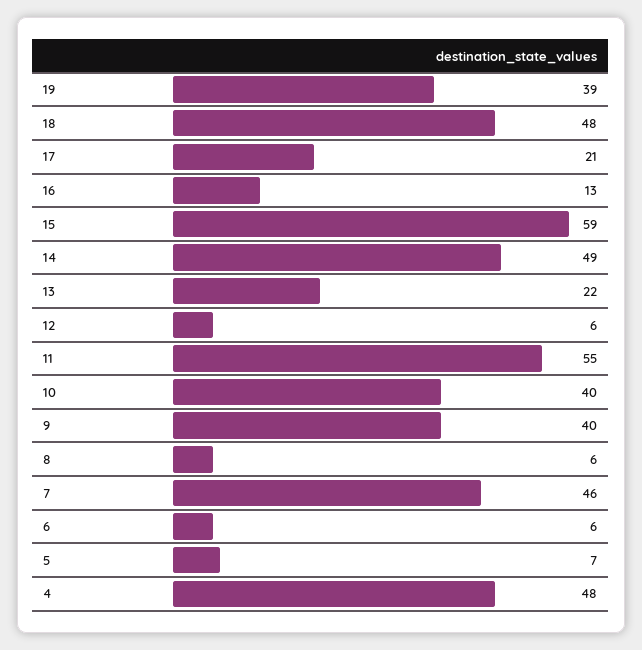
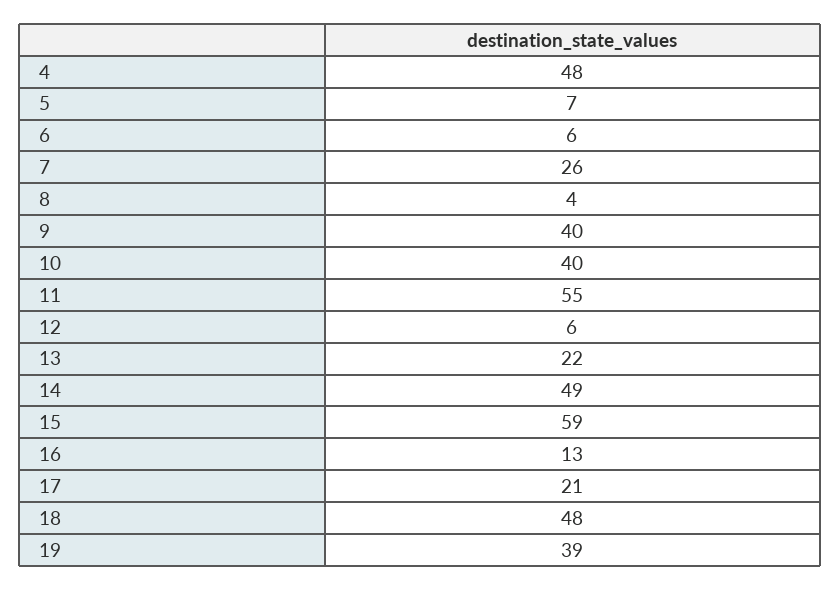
  {
    "19": 39,
    "18": 48,
    "17": 21,
    "16": 13,
    "15": 59,
    "14": 49,
    "13": 22,
    "12": 6,
    "11": 55,
    "10": 40,
    "9": 40,
-   "8": 6,
+   "8": 4,
-   "7": 46,
+   "7": 26,
    "6": 6,
    "5": 7,
    "4": 48
  }

